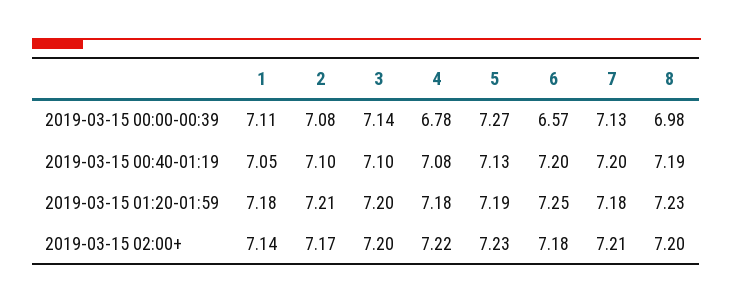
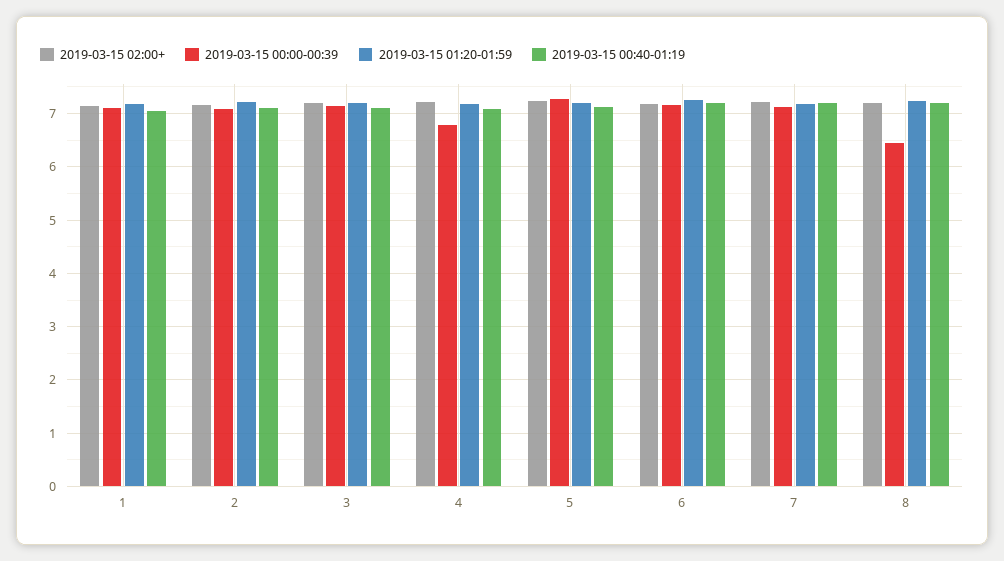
  {
    "2019-03-15 00:00-00:39": {
      "1": 7.11,
      "2": 7.08,
      "3": 7.14,
      "4": 6.78,
      "5": 7.27,
-     "6": 6.57,
+     "6": 7.2,
      "7": 7.13,
-     "8": 6.98
+     "8": 6.4
    },
    "2019-03-15 00:40-01:19": {
      "1": 7.05,
      "2": 7.1,
      "3": 7.1,
      "4": 7.08,
      "5": 7.13,
      "6": 7.2,
      "7": 7.2,
      "8": 7.19
    },
    "2019-03-15 01:20-01:59": {
      "1": 7.18,
      "2": 7.21,
      "3": 7.2,
      "4": 7.18,
      "5": 7.19,
      "6": 7.25,
      "7": 7.18,
      "8": 7.23
    },
    "2019-03-15 02:00+": {
      "1": 7.14,
      "2": 7.17,
      "3": 7.2,
      "4": 7.22,
      "5": 7.23,
      "6": 7.18,
      "7": 7.21,
      "8": 7.2
    }
  }

